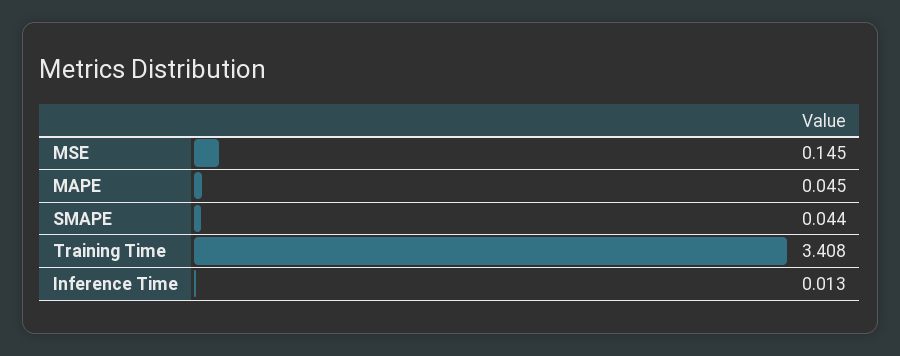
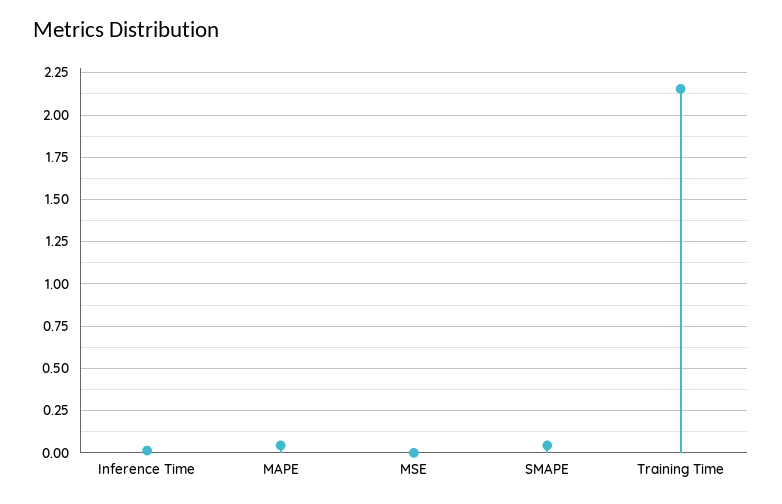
  {
-   "MSE": 0.145,
+   "MSE": 0,
    "MAPE": 0.045,
    "SMAPE": 0.044,
-   "Training Time": 3.408,
+   "Training Time": 2.15,
    "Inference Time": 0.013
  }

